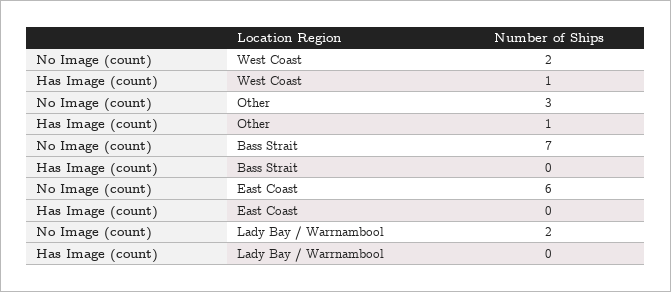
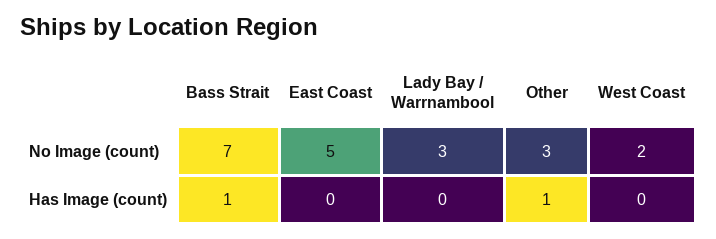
  {
    "No Image (count)": {
      "West Coast": 2,
      "Other": 3,
      "Bass Strait": 7,
-     "East Coast": 6,
+     "East Coast": 5,
-     "Lady Bay / Warrnambool": 2
+     "Lady Bay / Warrnambool": 3
    },
    "Has Image (count)": {
-     "West Coast": 1,
+     "West Coast": 0,
      "Other": 1,
-     "Bass Strait": 0,
+     "Bass Strait": 1,
      "East Coast": 0,
      "Lady Bay / Warrnambool": 0
    }
  }

